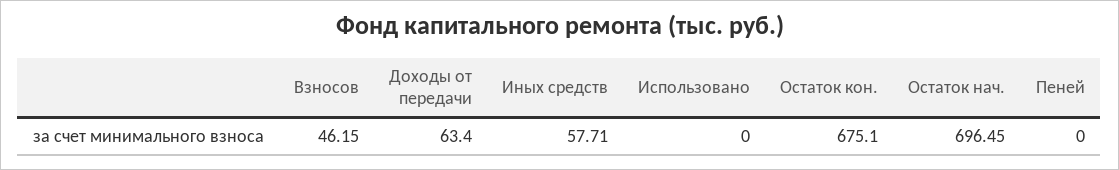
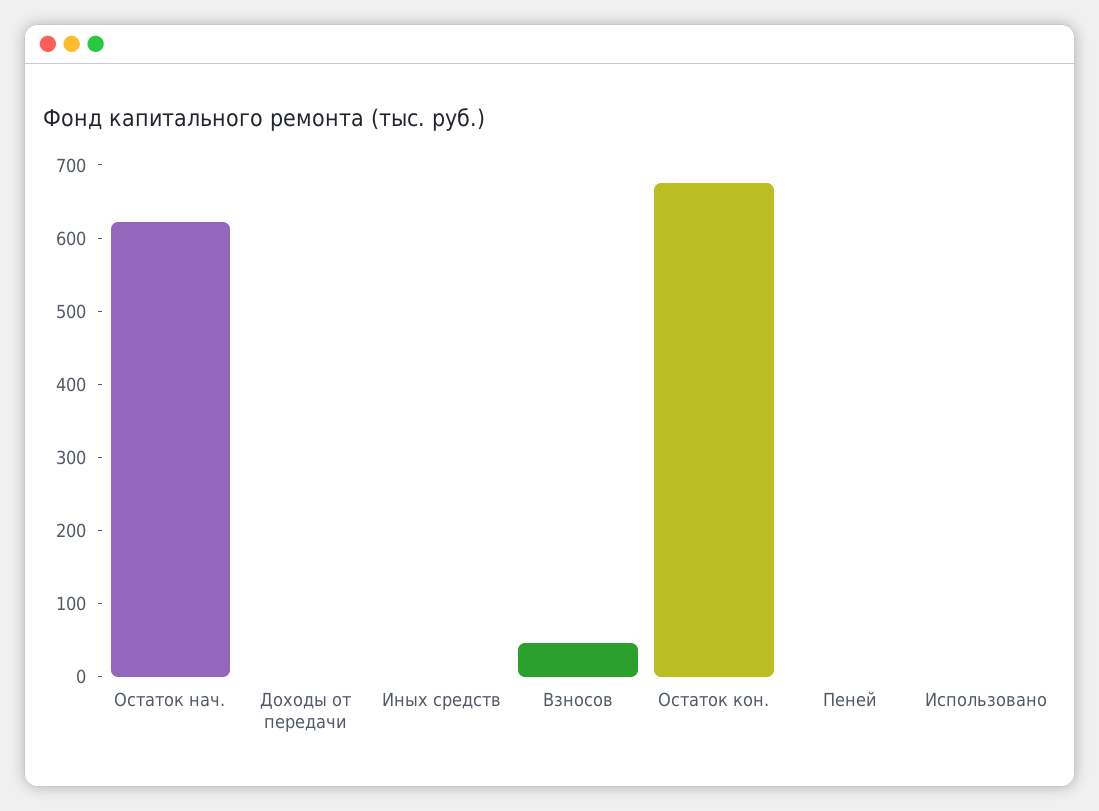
  {
    "Взносов": 46.15,
-   "Доходы от передачи": 63.4,
+   "Доходы от передачи": 0,
-   "Иных средств": 57.71,
+   "Иных средств": 0,
    "Использовано": 0,
    "Остаток кон.": 675.1,
-   "Остаток нач.": 696.45,
+   "Остаток нач.": 620,
    "Пеней": 0
  }

